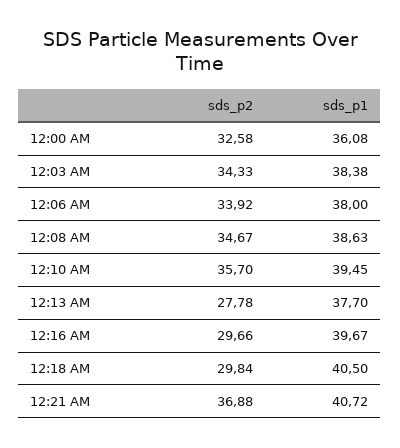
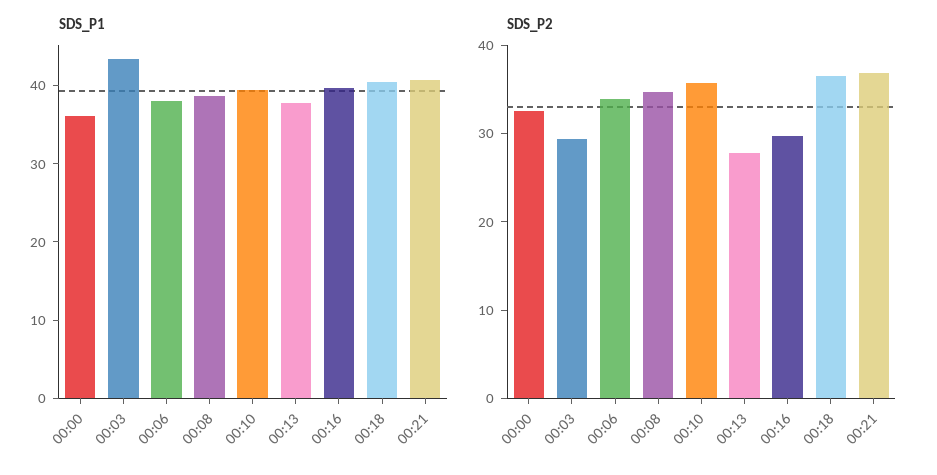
  {
    "sds_p2": {
      "12:00 AM": 32.58,
-     "12:03 AM": 34.33,
+     "12:03 AM": 30,
      "12:06 AM": 33.92,
      "12:08 AM": 34.67,
      "12:10 AM": 35.7,
      "12:13 AM": 27.78,
      "12:16 AM": 29.66,
-     "12:18 AM": 29.84,
+     "12:18 AM": 36,
      "12:21 AM": 36.88
    },
    "sds_p1": {
      "12:00 AM": 36.08,
-     "12:03 AM": 38.38,
+     "12:03 AM": 44,
      "12:06 AM": 38,
      "12:08 AM": 38.63,
      "12:10 AM": 39.45,
      "12:13 AM": 37.7,
      "12:16 AM": 39.67,
      "12:18 AM": 40.5,
      "12:21 AM": 40.72
    }
  }

